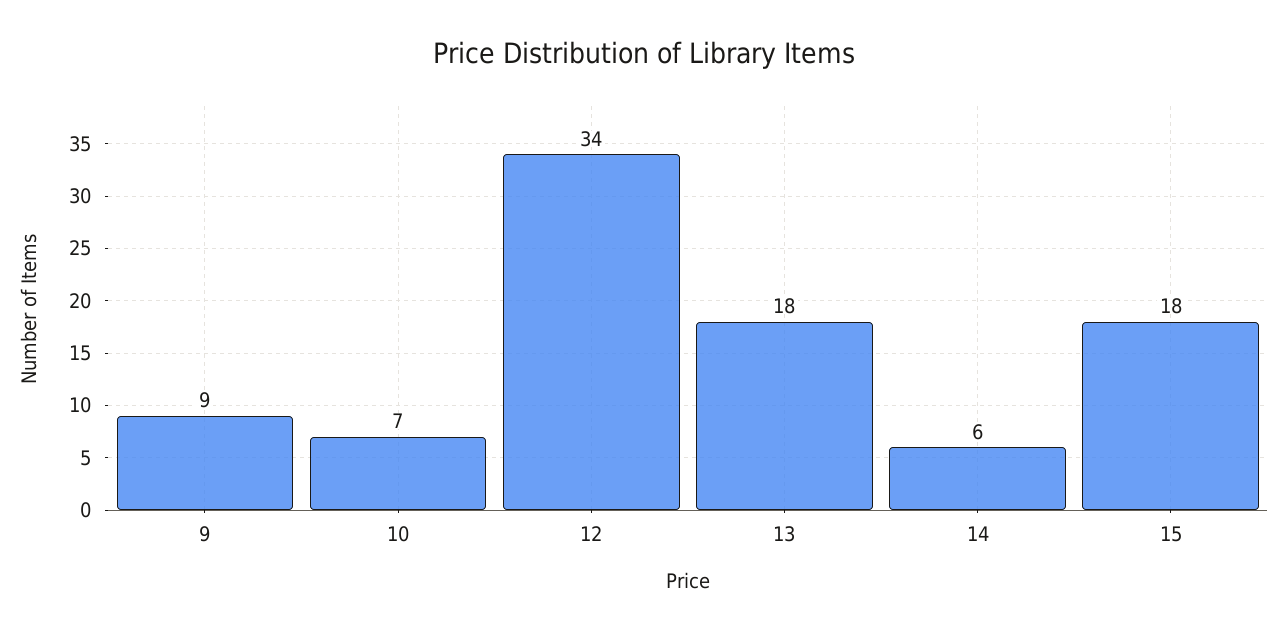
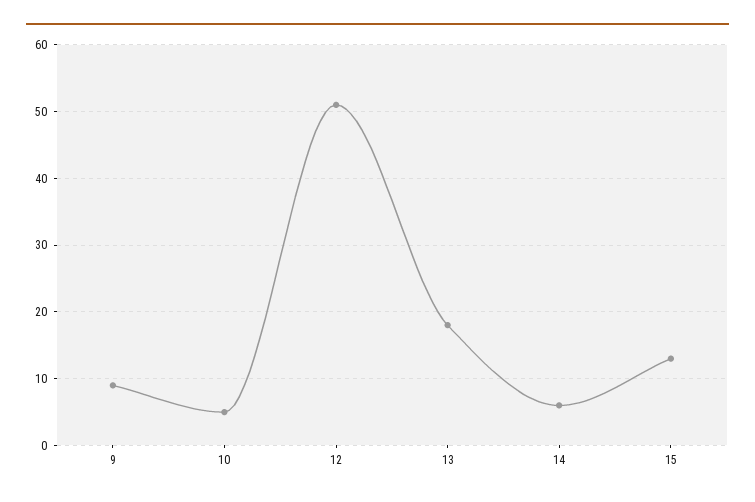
  {
    "9": 9,
-   "10": 7,
+   "10": 5,
-   "12": 34,
+   "12": 51,
    "13": 18,
    "14": 6,
-   "15": 18
+   "15": 13
  }

